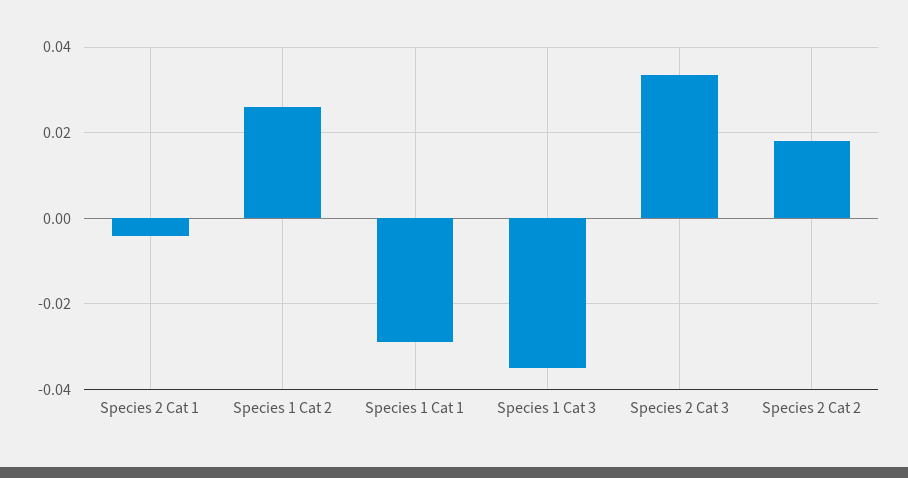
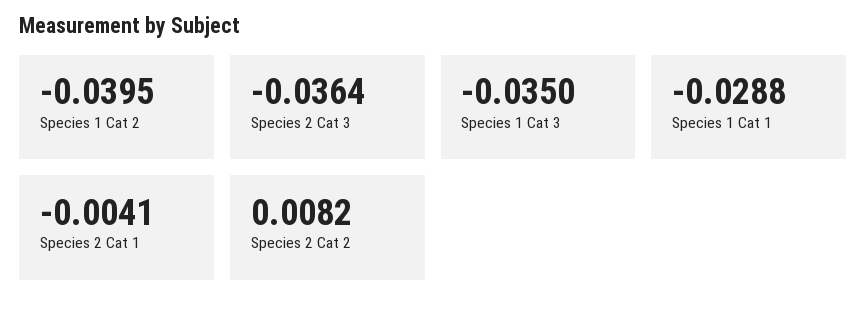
  {
    "Species 2 Cat 1": -0.0041,
-   "Species 1 Cat 2": 0.026,
+   "Species 1 Cat 2": -0.0395,
    "Species 1 Cat 1": -0.0288,
    "Species 1 Cat 3": -0.035,
-   "Species 2 Cat 3": 0.034,
+   "Species 2 Cat 3": -0.0364,
-   "Species 2 Cat 2": 0.018
+   "Species 2 Cat 2": 0.0082
  }

